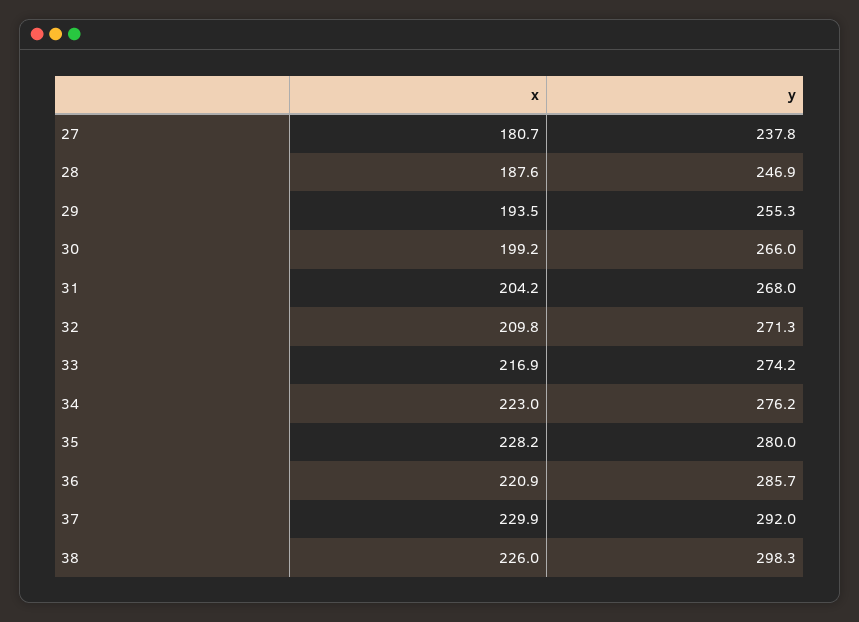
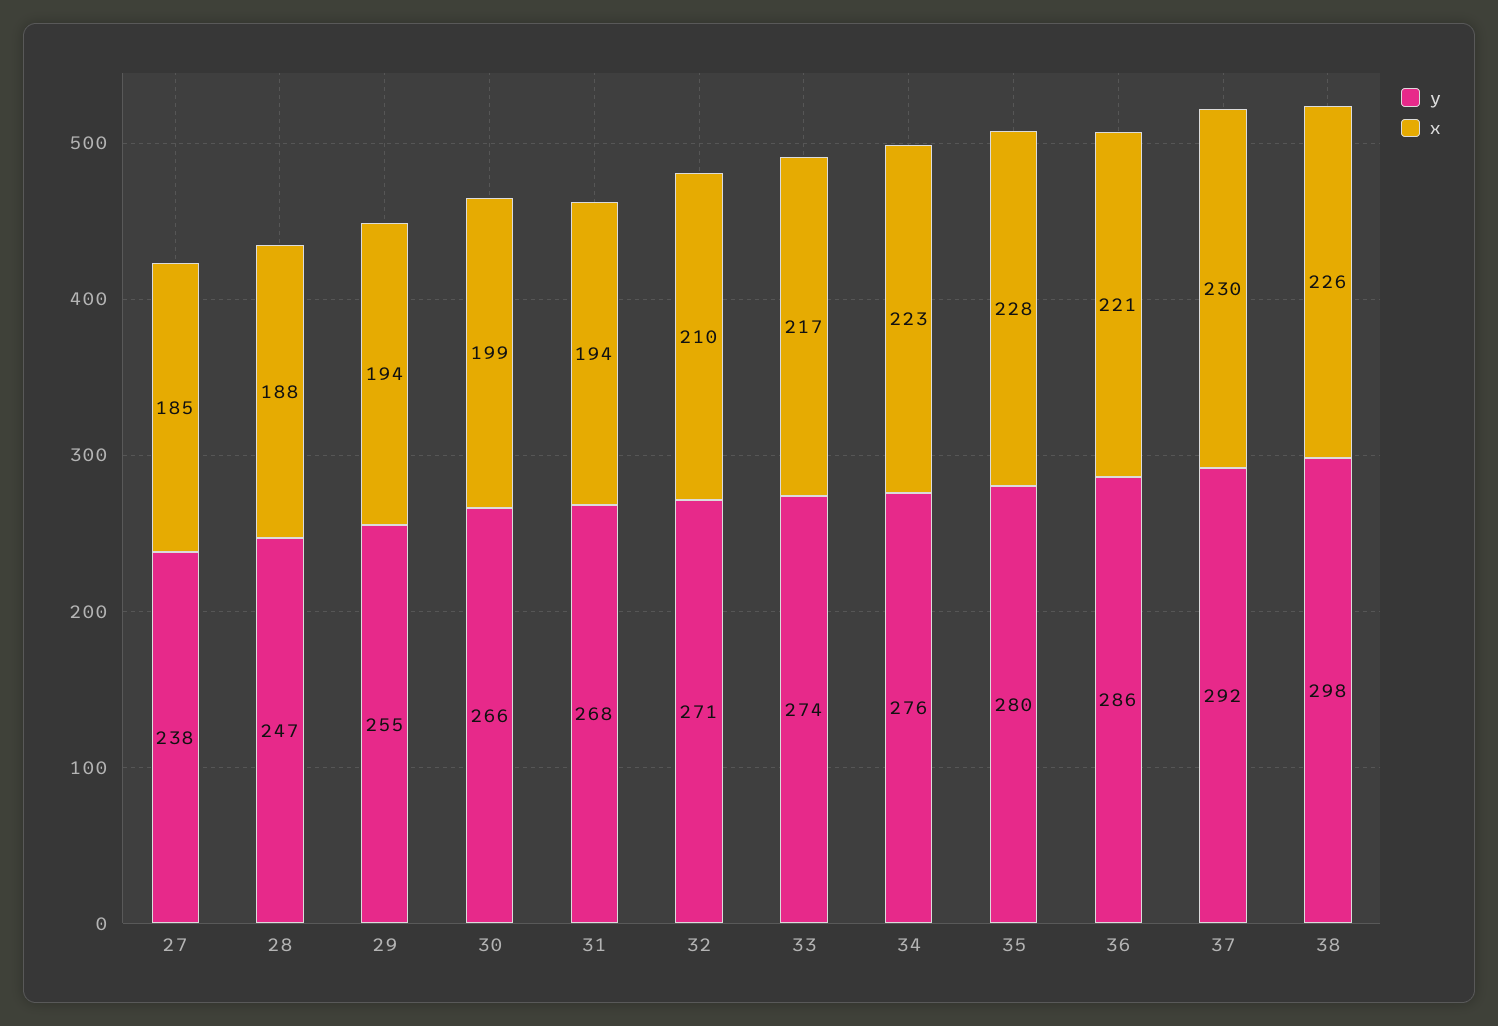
  {
    "x": {
-     "27": 180.7,
+     "27": 185,
      "28": 187.6,
      "29": 193.5,
      "30": 199.2,
-     "31": 204.2,
+     "31": 194,
      "32": 209.8,
      "33": 216.9,
      "34": 223,
      "35": 228.2,
      "36": 220.9,
      "37": 229.9,
      "38": 226
    },
    "y": {
      "27": 237.8,
      "28": 246.9,
      "29": 255.3,
      "30": 266,
      "31": 268,
      "32": 271.3,
      "33": 274.2,
      "34": 276.2,
      "35": 280,
      "36": 285.7,
      "37": 292,
      "38": 298.3
    }
  }

